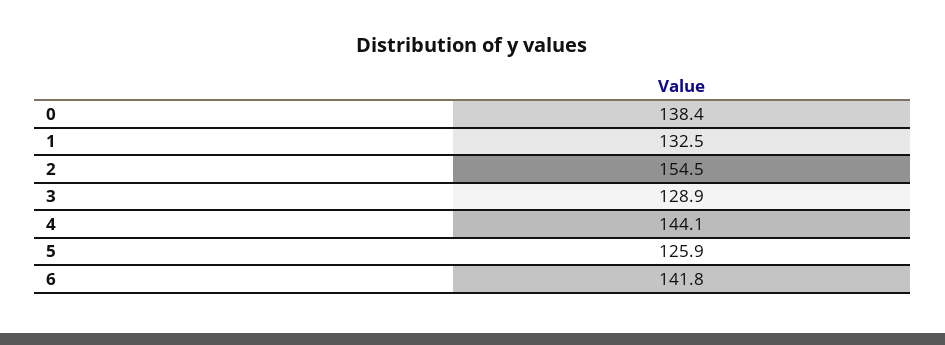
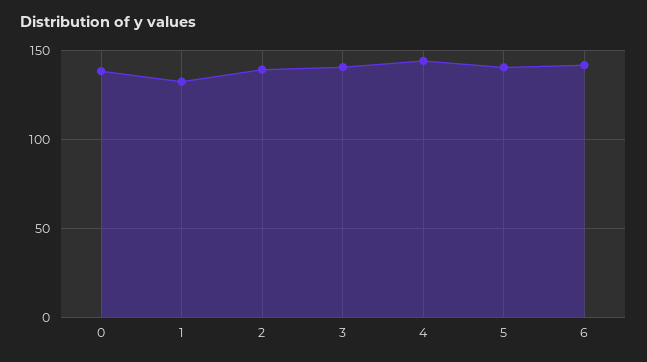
  {
    "0": 138.4,
    "1": 132.5,
-   "2": 154.5,
+   "2": 140,
-   "3": 128.9,
+   "3": 140,
    "4": 144.1,
-   "5": 125.9,
+   "5": 140,
    "6": 141.8
  }

